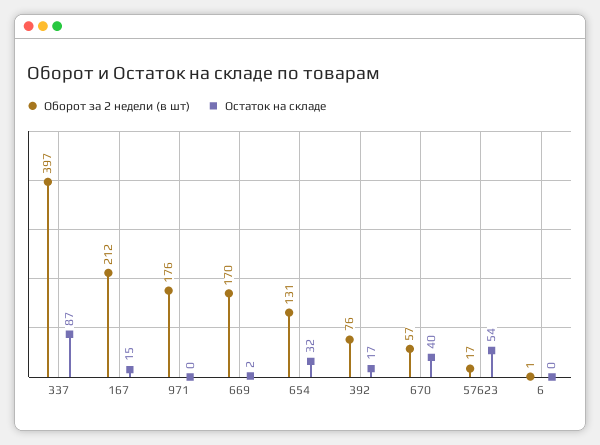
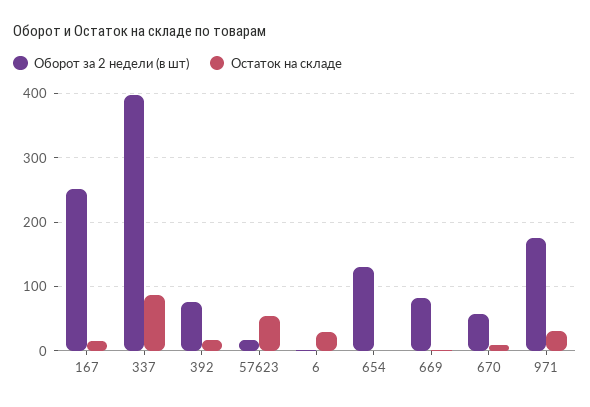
  {
    "Оборот за 2 недели (в шт)": {
      "337": 397,
-     "167": 212,
+     "167": 250,
      "971": 176,
-     "669": 170,
+     "669": 80,
      "654": 131,
      "392": 76,
      "670": 57,
      "57623": 17,
      "6": 1
    },
    "Остаток на складе": {
      "337": 87,
      "167": 15,
-     "971": 0,
+     "971": 30,
      "669": 2,
-     "654": 32,
+     "654": 0,
      "392": 17,
-     "670": 40,
+     "670": 10,
      "57623": 54,
-     "6": 0
+     "6": 30
    }
  }

